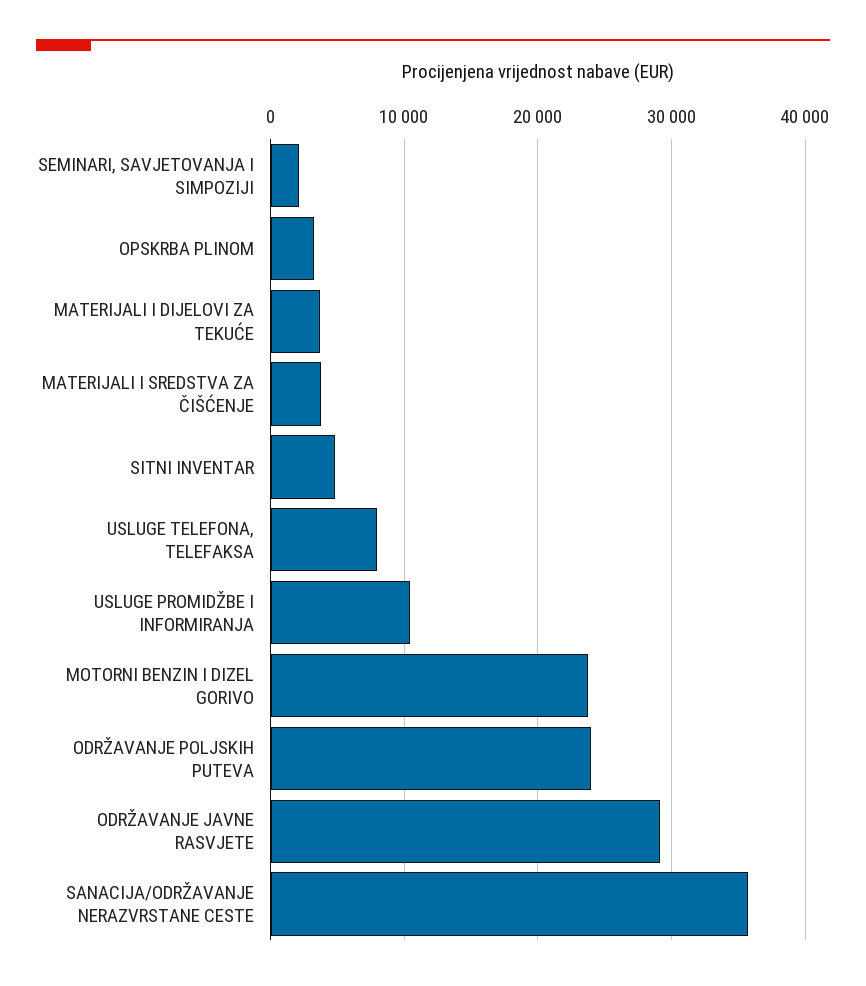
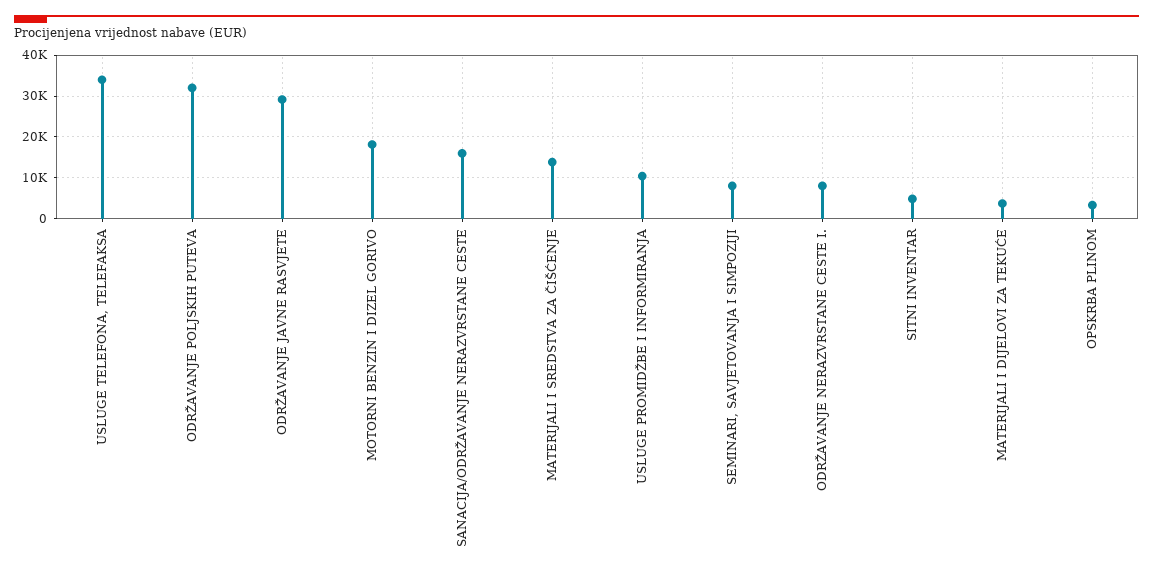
  {
-   "SEMINARI, SAVJETOVANJA I SIMPOZIJI": 2000,
+   "SEMINARI, SAVJETOVANJA I SIMPOZIJI": 8000,
    "OPSKRBA PLINOM": 3000,
    "MATERIJALI I DIJELOVI ZA TEKUĆE": 4000,
-   "MATERIJALI I SREDSTVA ZA ČIŠĆENJE": 4000,
+   "MATERIJALI I SREDSTVA ZA ČIŠĆENJE": 14000,
    "SITNI INVENTAR": 5000,
-   "USLUGE TELEFONA, TELEFAKSA": 8000,
+   "USLUGE TELEFONA, TELEFAKSA": 34000,
    "USLUGE PROMIDŽBE I INFORMIRANJA": 10000,
-   "MOTORNI BENZIN I DIZEL GORIVO": 24000,
+   "MOTORNI BENZIN I DIZEL GORIVO": 18000,
-   "ODRŽAVANJE POLJSKIH PUTEVA": 24000,
+   "ODRŽAVANJE POLJSKIH PUTEVA": 32000,
    "ODRŽAVANJE JAVNE RASVJETE": 29000,
-   "SANACIJA/ODRŽAVANJE NERAZVRSTANE CESTE": 36000
+   "SANACIJA/ODRŽAVANJE NERAZVRSTANE CESTE": 16000,
+   "ODRŽAVANJE NERAZVRSTANE CESTE I.": 8000
  }

